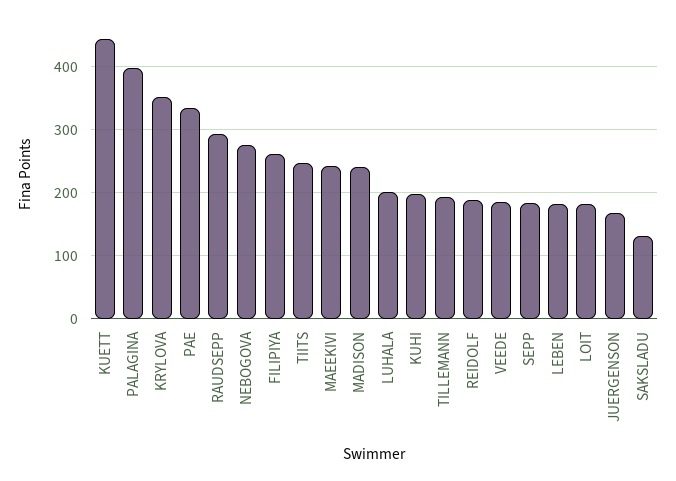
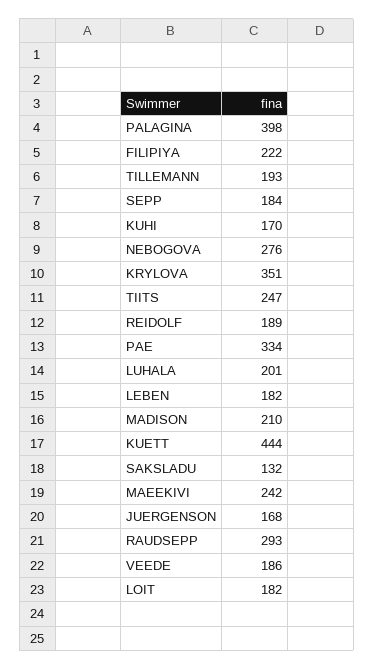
  {
    "KUETT": 444,
    "PALAGINA": 398,
    "KRYLOVA": 351,
    "PAE": 334,
    "RAUDSEPP": 293,
    "NEBOGOVA": 276,
-   "FILIPIYA": 260,
+   "FILIPIYA": 222,
    "TIITS": 247,
    "MAEEKIVI": 242,
-   "MADISON": 240,
+   "MADISON": 210,
    "LUHALA": 201,
-   "KUHI": 200,
+   "KUHI": 170,
    "TILLEMANN": 193,
    "REIDOLF": 189,
    "VEEDE": 186,
    "SEPP": 184,
    "LEBEN": 182,
    "LOIT": 182,
    "JUERGENSON": 168,
    "SAKSLADU": 132
  }

